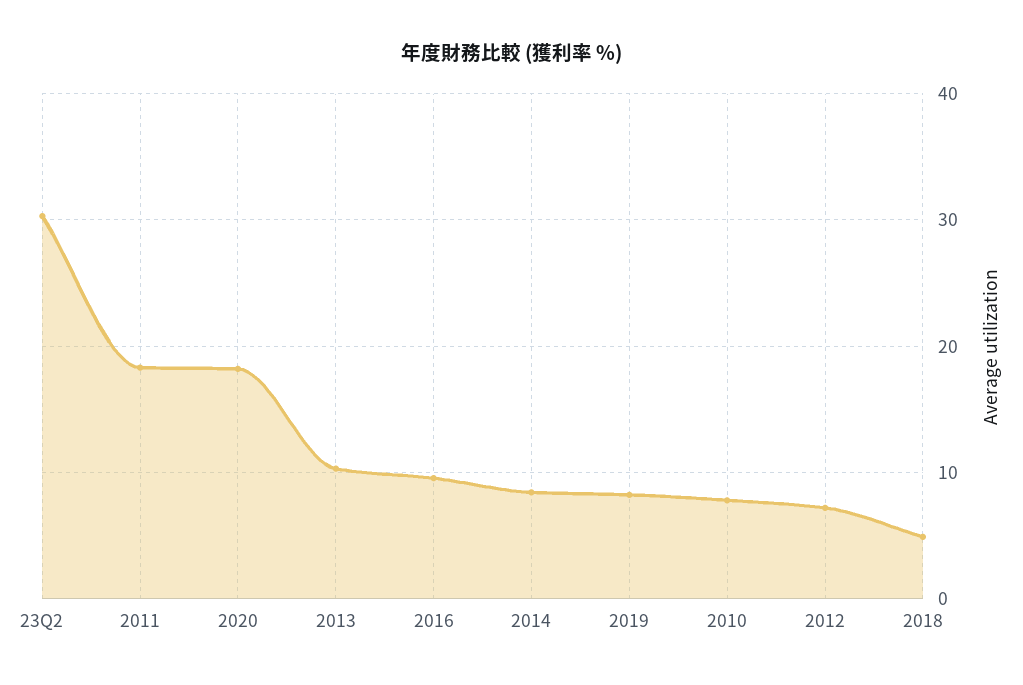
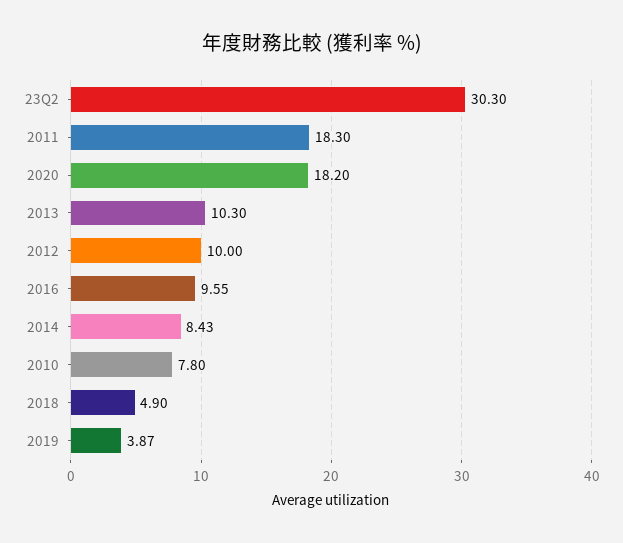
  {
    "23Q2": 30.3,
    "2011": 18.3,
    "2020": 18.2,
    "2013": 10.3,
    "2016": 9.55,
    "2014": 8.43,
-   "2019": 8,
+   "2019": 3.87,
    "2010": 7.8,
-   "2012": 7,
+   "2012": 10,
    "2018": 4.9
  }

